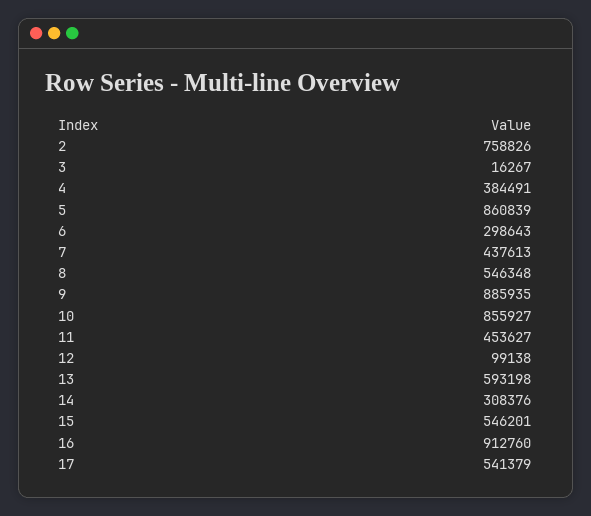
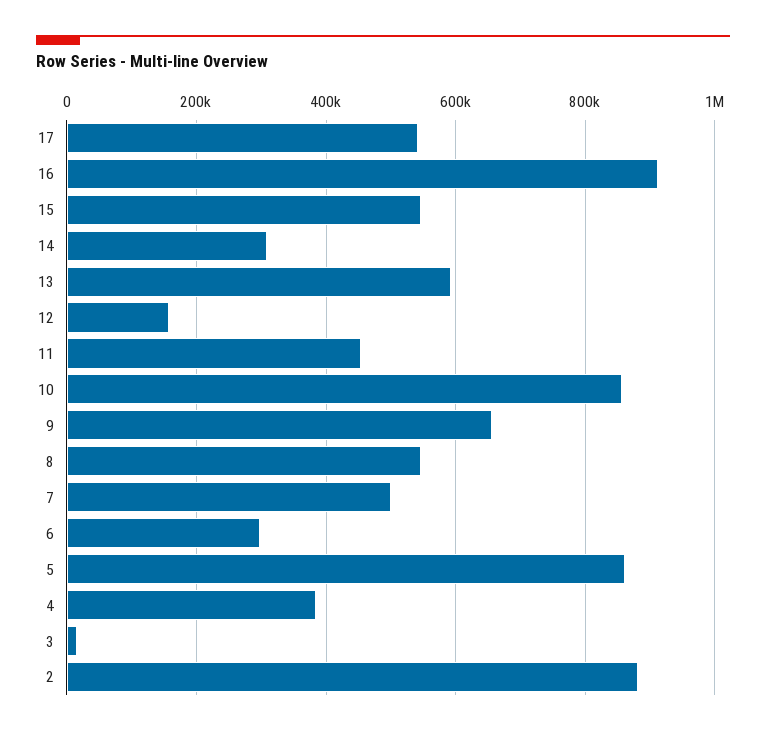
  {
-   "2": 758826,
+   "2": 880000,
    "3": 16267,
    "4": 384491,
    "5": 860839,
    "6": 298643,
-   "7": 437613,
+   "7": 500000,
    "8": 546348,
-   "9": 885935,
+   "9": 660000,
    "10": 855927,
    "11": 453627,
-   "12": 99138,
+   "12": 160000,
    "13": 593198,
    "14": 308376,
    "15": 546201,
    "16": 912760,
    "17": 541379
  }

